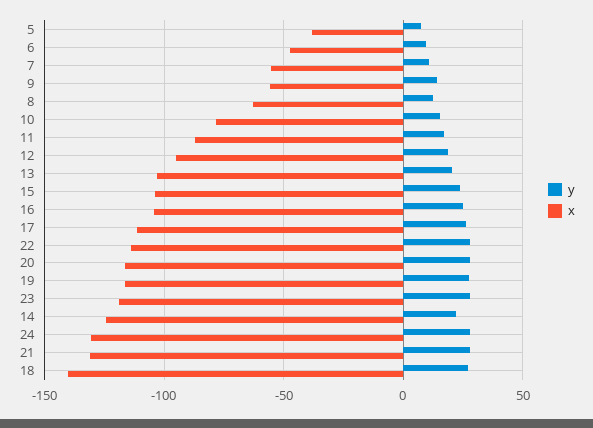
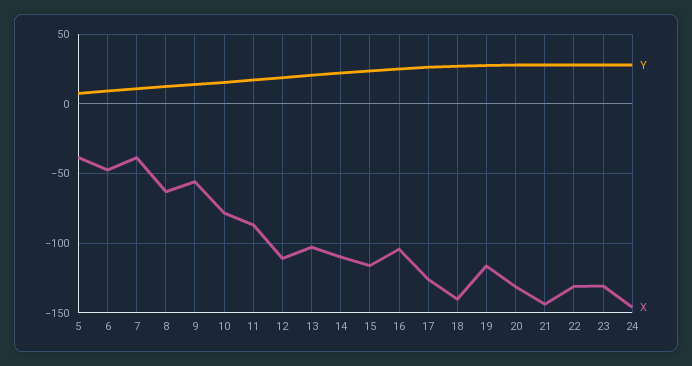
  {
    "y": {
      "5": 10,
      "6": 10,
      "7": 10,
      "9": 15,
      "8": 15,
      "10": 15,
      "11": 15,
      "12": 20,
      "13": 20,
      "15": 25,
      "16": 25,
      "17": 25,
      "22": 30,
      "20": 30,
      "19": 30,
      "23": 30,
      "14": 20,
      "24": 30,
      "21": 30,
      "18": 25
    },
    "x": {
      "5": -40,
      "6": -45,
-     "7": -55,
+     "7": -40,
      "9": -55,
      "8": -65,
      "10": -80,
      "11": -85,
-     "12": -95,
+     "12": -110,
      "13": -105,
-     "15": -105,
+     "15": -115,
      "16": -105,
-     "17": -110,
+     "17": -125,
-     "22": -115,
+     "22": -130,
-     "20": -115,
+     "20": -130,
      "19": -115,
-     "23": -120,
+     "23": -130,
-     "14": -125,
+     "14": -110,
-     "24": -130,
+     "24": -145,
-     "21": -130,
+     "21": -145,
      "18": -140
    }
  }

